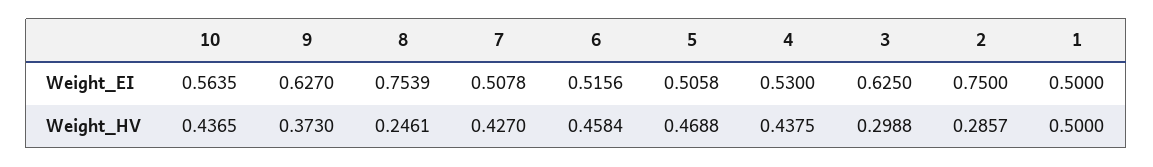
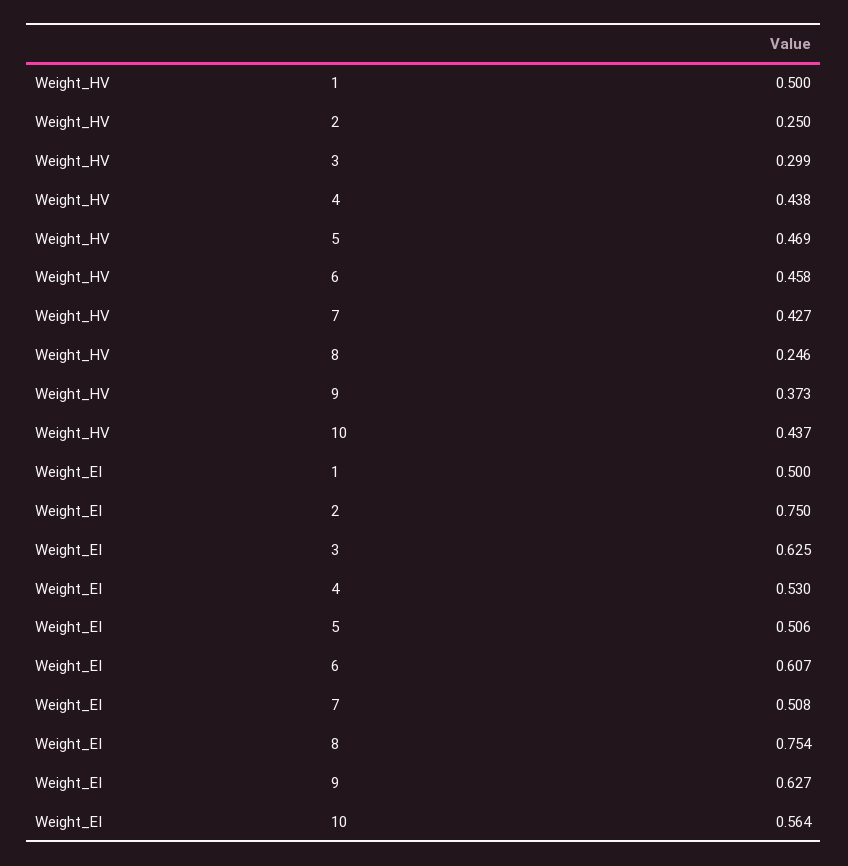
  {
    "10": {
      "Weight_EI": 0.5635,
      "Weight_HV": 0.4365
    },
    "9": {
      "Weight_EI": 0.627,
      "Weight_HV": 0.373
    },
    "8": {
      "Weight_EI": 0.7539,
      "Weight_HV": 0.2461
    },
    "7": {
      "Weight_EI": 0.5078,
      "Weight_HV": 0.427
    },
    "6": {
-     "Weight_EI": 0.5156,
+     "Weight_EI": 0.607,
      "Weight_HV": 0.4584
    },
    "5": {
      "Weight_EI": 0.5058,
      "Weight_HV": 0.4688
    },
    "4": {
      "Weight_EI": 0.53,
      "Weight_HV": 0.4375
    },
    "3": {
      "Weight_EI": 0.625,
      "Weight_HV": 0.2988
    },
    "2": {
      "Weight_EI": 0.75,
-     "Weight_HV": 0.2857
+     "Weight_HV": 0.25
    },
    "1": {
      "Weight_EI": 0.5,
      "Weight_HV": 0.5
    }
  }

